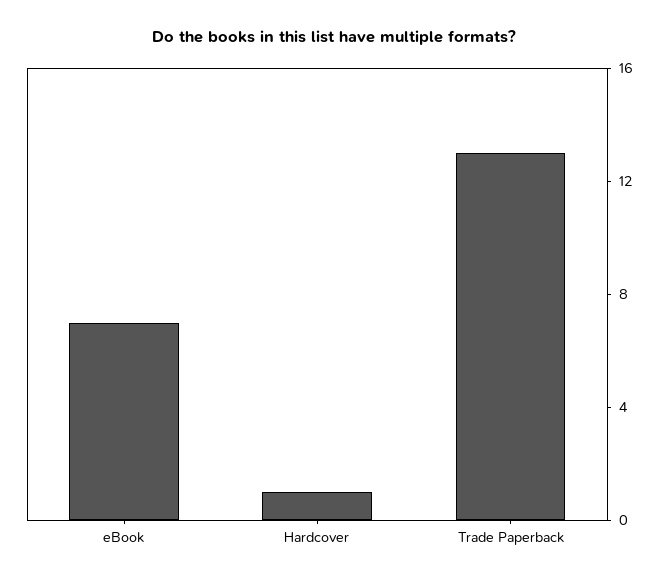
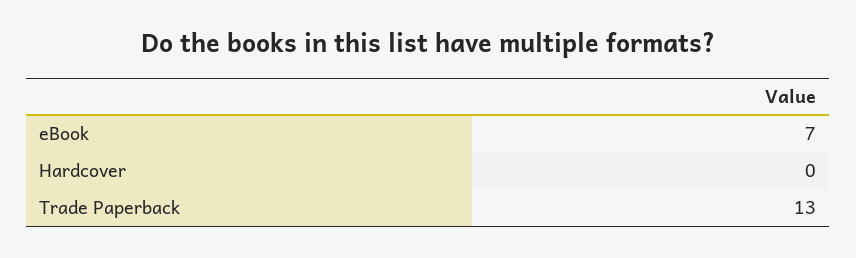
  {
    "eBook": 7,
-   "Hardcover": 1,
+   "Hardcover": 0,
    "Trade Paperback": 13
  }

